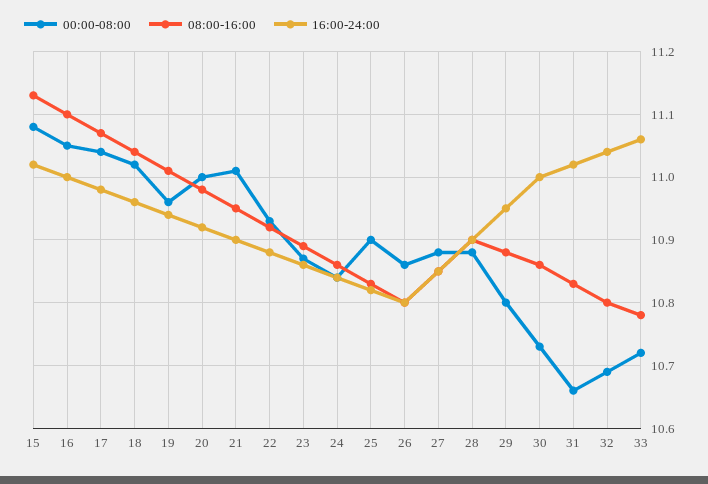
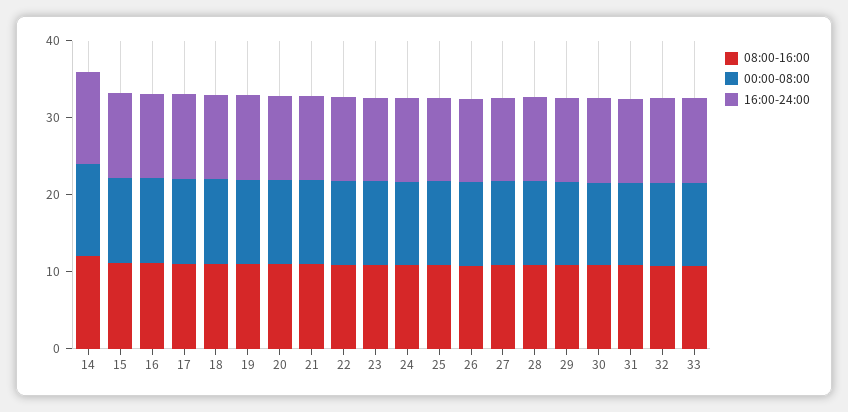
  {
    "00:00-08:00": {
      "15": 11.08,
      "16": 11.05,
      "17": 11.04,
      "18": 11.02,
      "19": 10.96,
      "20": 11,
      "21": 11.01,
      "22": 10.93,
      "23": 10.87,
      "24": 10.84,
      "25": 10.9,
      "26": 10.86,
      "27": 10.88,
      "28": 10.88,
      "29": 10.8,
      "30": 10.73,
      "31": 10.66,
      "32": 10.69,
-     "33": 10.72
+     "33": 10.72,
+     "14": 12
    },
    "08:00-16:00": {
      "15": 11.13,
      "16": 11.1,
      "17": 11.07,
      "18": 11.04,
      "19": 11.01,
      "20": 10.98,
      "21": 10.95,
      "22": 10.92,
      "23": 10.89,
      "24": 10.86,
      "25": 10.83,
      "26": 10.8,
      "27": 10.85,
      "28": 10.9,
      "29": 10.88,
      "30": 10.86,
      "31": 10.83,
      "32": 10.8,
-     "33": 10.78
+     "33": 10.78,
+     "14": 12
    },
    "16:00-24:00": {
      "15": 11.02,
      "16": 11,
      "17": 10.98,
      "18": 10.96,
      "19": 10.94,
      "20": 10.92,
      "21": 10.9,
      "22": 10.88,
      "23": 10.86,
      "24": 10.84,
      "25": 10.82,
      "26": 10.8,
      "27": 10.85,
      "28": 10.9,
      "29": 10.95,
      "30": 11,
      "31": 11.02,
      "32": 11.04,
-     "33": 11.06
+     "33": 11.06,
+     "14": 12
    }
  }

